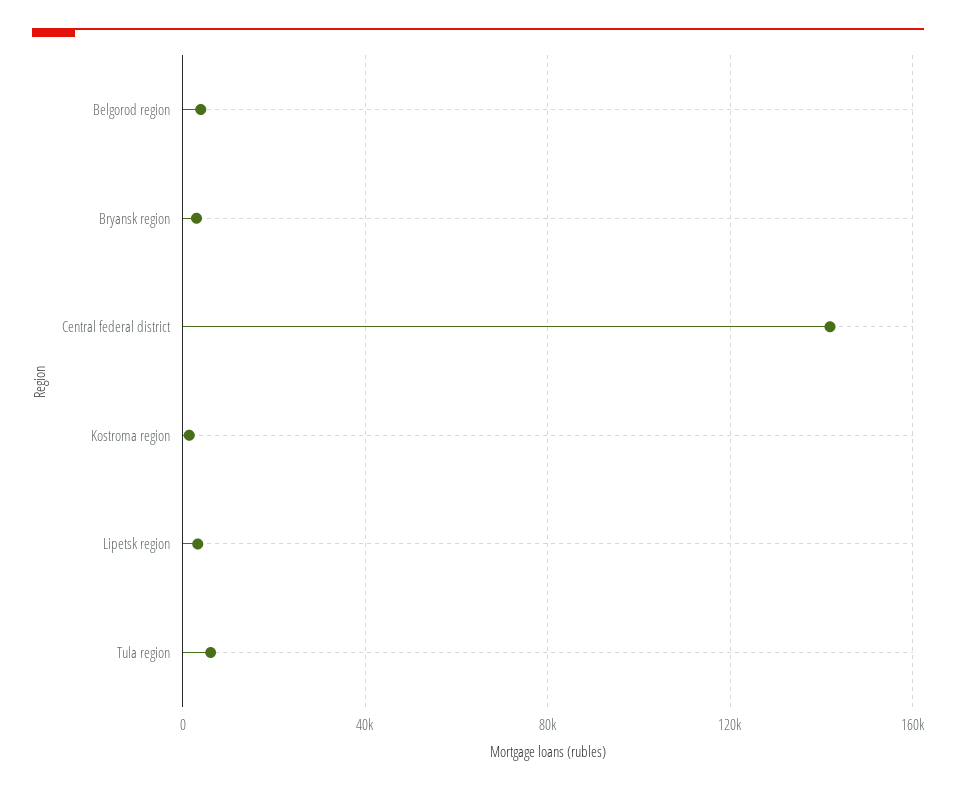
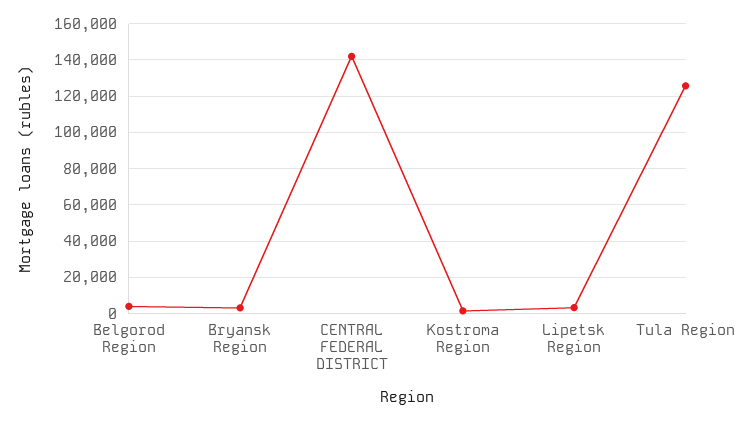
  {
    "Belgorod region": 5000,
    "Bryansk region": 5000,
    "Central federal district": 140000,
    "Kostroma region": 0,
    "Lipetsk region": 5000,
-   "Tula region": 5000
+   "Tula region": 125000
  }

